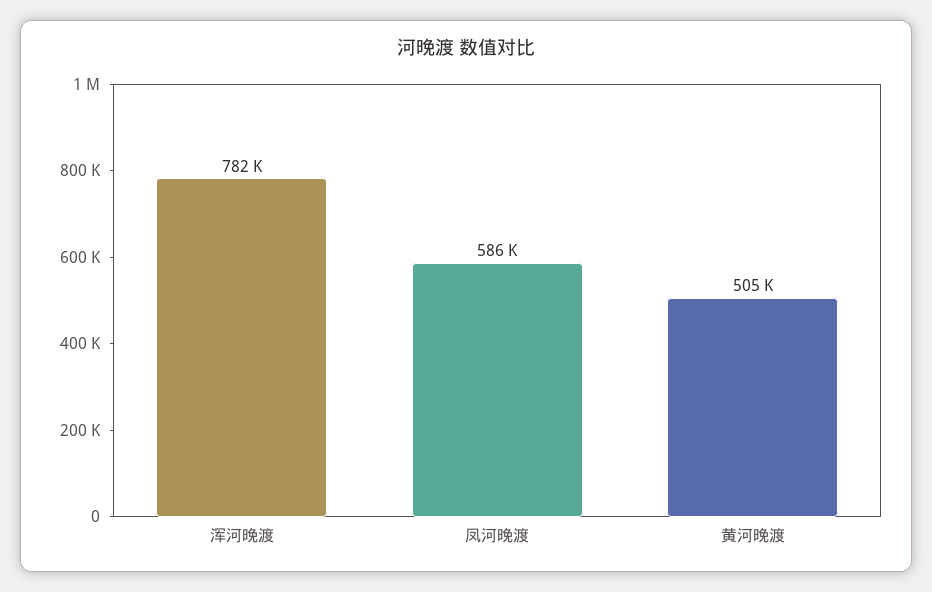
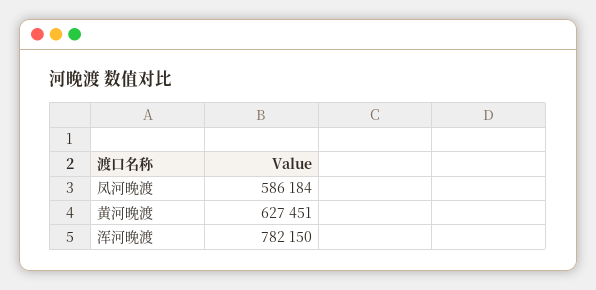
  {
    "浑河晚渡": 782150,
    "凤河晚渡": 586184,
-   "黄河晚渡": 505000
+   "黄河晚渡": 627451
  }

